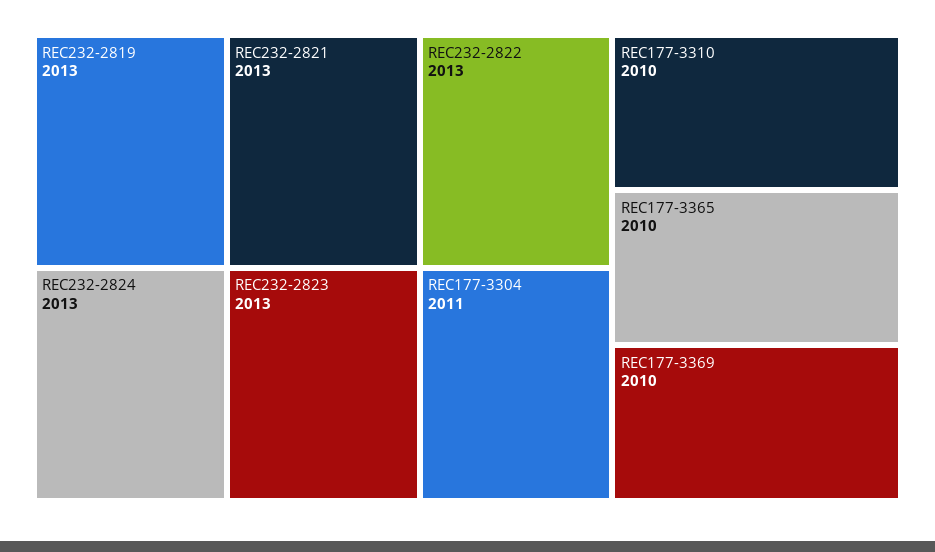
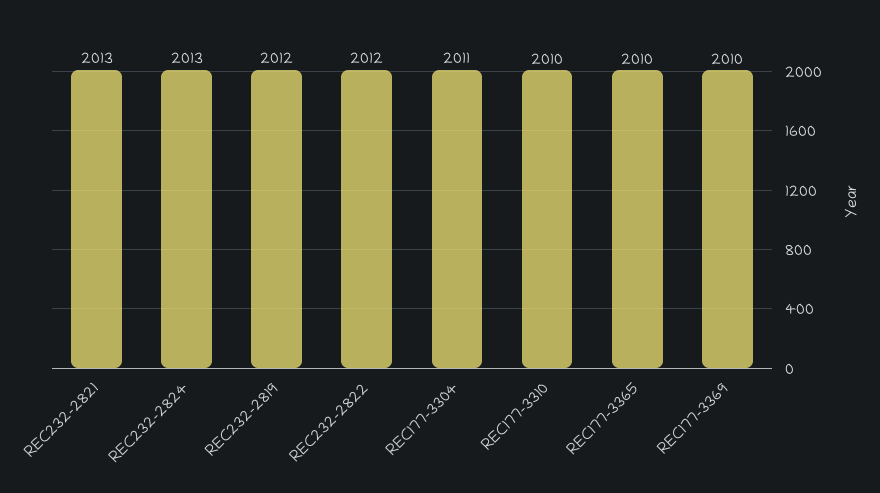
  {
-   "REC232-2819": 2013,
+   "REC232-2819": 2012,
    "REC232-2821": 2013,
    "REC232-2824": 2013,
-   "REC232-2823": 2013,
-   "REC232-2822": 2013,
+   "REC232-2822": 2012,
    "REC177-3304": 2011,
    "REC177-3310": 2010,
    "REC177-3365": 2010,
    "REC177-3369": 2010
  }

